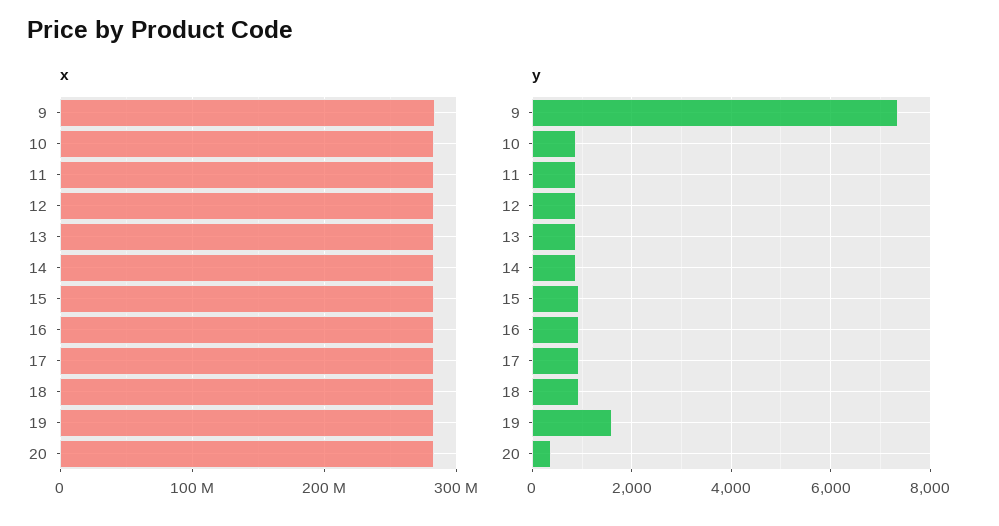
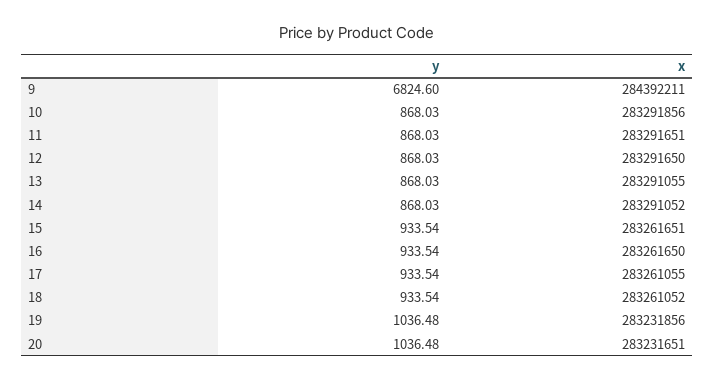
  {
    "x": {
      "9": 284392211,
      "10": 283291856,
      "11": 283291651,
      "12": 283291650,
      "13": 283291055,
      "14": 283291052,
      "15": 283261651,
      "16": 283261650,
      "17": 283261055,
      "18": 283261052,
      "19": 283231856,
      "20": 283231651
    },
    "y": {
-     "9": 7400,
+     "9": 6824.6,
      "10": 868.03,
      "11": 868.03,
      "12": 868.03,
      "13": 868.03,
      "14": 868.03,
      "15": 933.54,
      "16": 933.54,
      "17": 933.54,
      "18": 933.54,
-     "19": 1600,
+     "19": 1036.48,
-     "20": 400
+     "20": 1036.48
    }
  }

